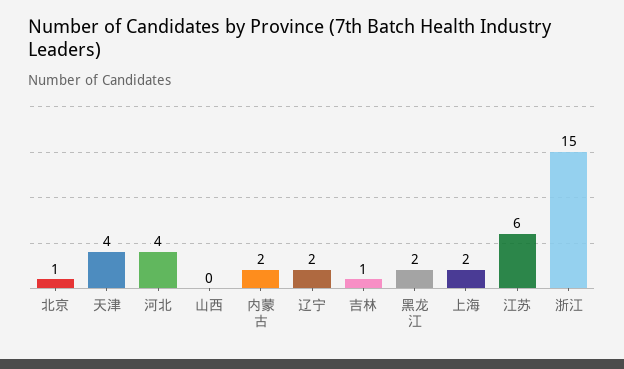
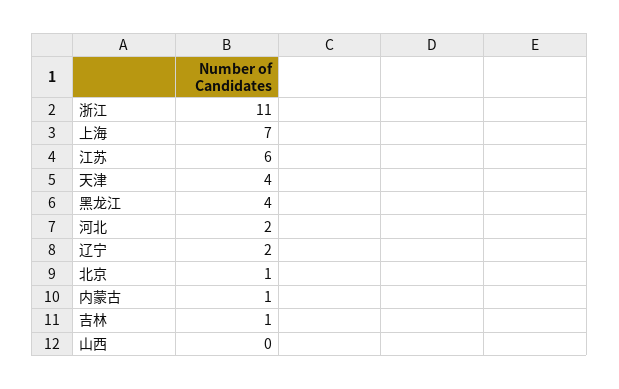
  {
    "北京": 1,
    "天津": 4,
-   "河北": 4,
+   "河北": 2,
    "山西": 0,
-   "内蒙古": 2,
+   "内蒙古": 1,
    "辽宁": 2,
    "吉林": 1,
-   "黑龙江": 2,
+   "黑龙江": 4,
-   "上海": 2,
+   "上海": 7,
    "江苏": 6,
-   "浙江": 15
+   "浙江": 11
  }

